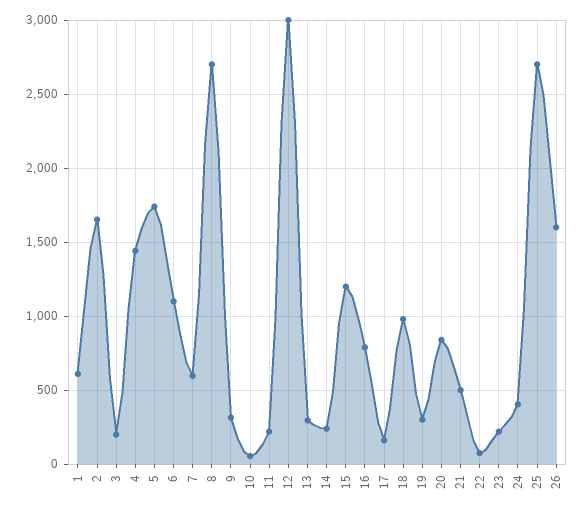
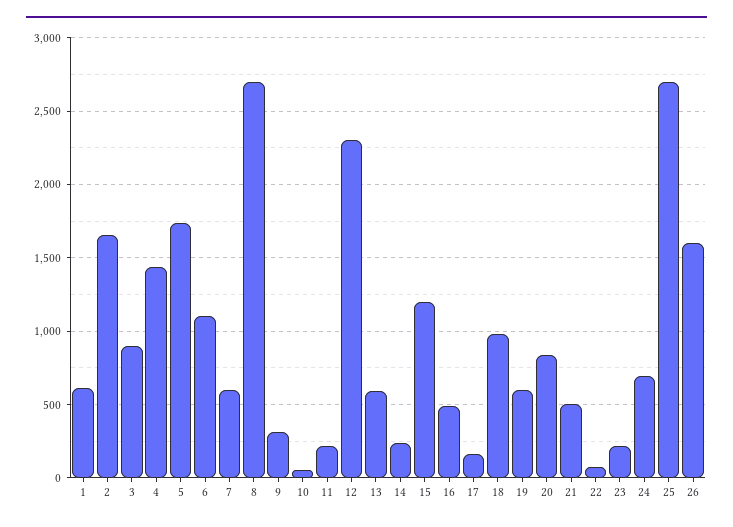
  {
    "1": 600,
    "2": 1650,
-   "3": 200,
+   "3": 900,
    "4": 1450,
    "5": 1750,
    "6": 1100,
    "7": 600,
    "8": 2700,
    "9": 300,
    "10": 50,
    "11": 200,
-   "12": 3000,
+   "12": 2300,
-   "13": 300,
+   "13": 600,
    "14": 250,
    "15": 1200,
-   "16": 800,
+   "16": 500,
    "17": 150,
    "18": 1000,
-   "19": 300,
+   "19": 600,
    "20": 850,
    "21": 500,
    "22": 50,
    "23": 200,
-   "24": 400,
+   "24": 700,
    "25": 2700,
    "26": 1600
  }

